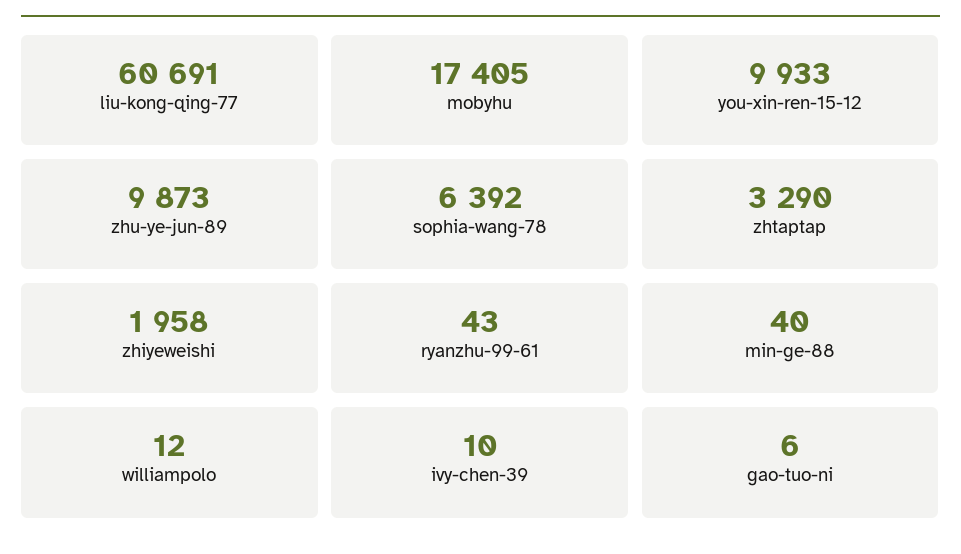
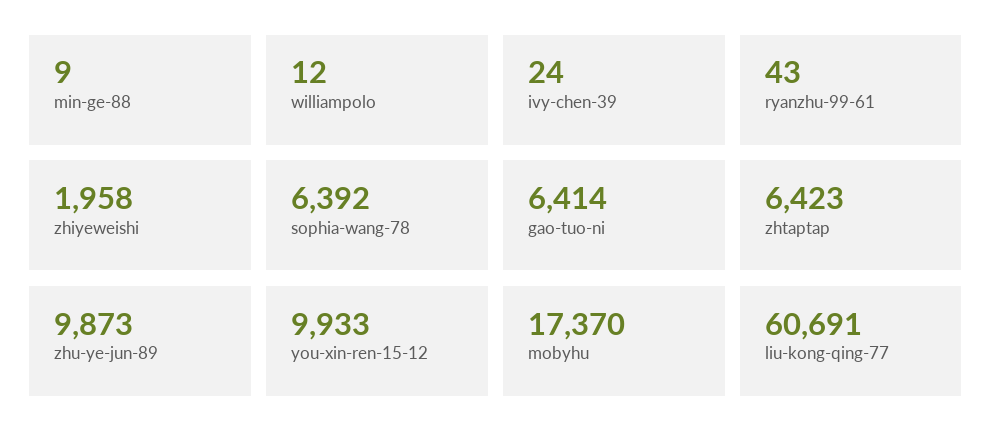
  {
    "liu-kong-qing-77": 60691,
-   "mobyhu": 17405,
+   "mobyhu": 17370,
    "you-xin-ren-15-12": 9933,
    "zhu-ye-jun-89": 9873,
    "sophia-wang-78": 6392,
-   "zhtaptap": 3290,
+   "zhtaptap": 6423,
    "zhiyeweishi": 1958,
    "ryanzhu-99-61": 43,
-   "min-ge-88": 40,
+   "min-ge-88": 9,
    "williampolo": 12,
-   "ivy-chen-39": 10,
+   "ivy-chen-39": 24,
-   "gao-tuo-ni": 6
+   "gao-tuo-ni": 6414
  }

